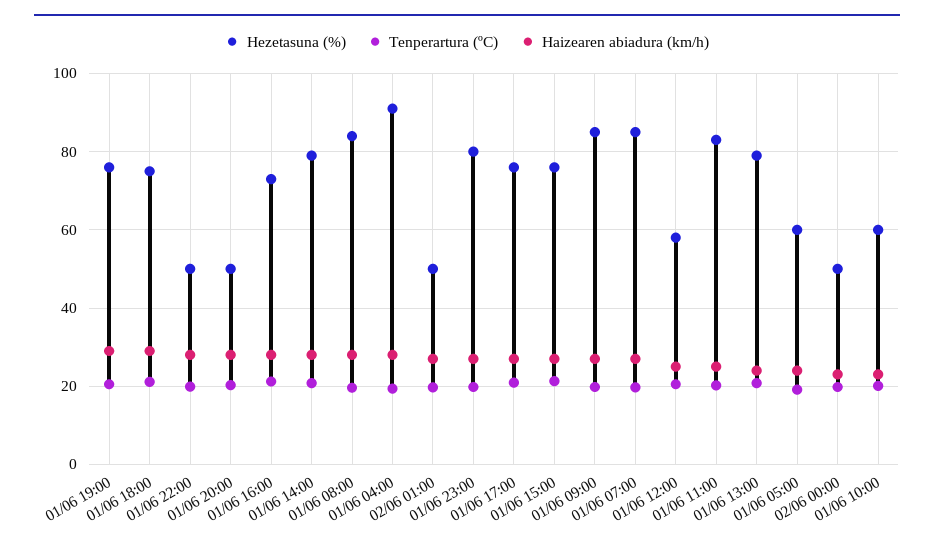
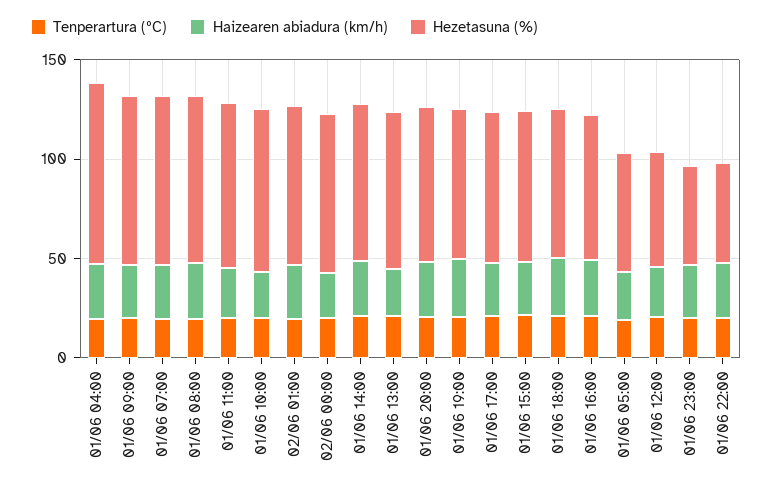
  {
    "Hezetasuna (%)": {
      "01/06 19:00": 76,
      "01/06 18:00": 76,
      "01/06 22:00": 50,
-     "01/06 20:00": 50,
+     "01/06 20:00": 80,
      "01/06 16:00": 74,
      "01/06 14:00": 80,
      "01/06 08:00": 84,
      "01/06 04:00": 92,
-     "02/06 01:00": 50,
+     "02/06 01:00": 80,
-     "01/06 23:00": 80,
+     "01/06 23:00": 50,
      "01/06 17:00": 76,
      "01/06 15:00": 76,
      "01/06 09:00": 86,
      "01/06 07:00": 86,
      "01/06 12:00": 58,
      "01/06 11:00": 84,
      "01/06 13:00": 80,
      "01/06 05:00": 60,
-     "02/06 00:00": 50,
+     "02/06 00:00": 80,
-     "01/06 10:00": 60
+     "01/06 10:00": 80
    },
    "Tenperartura (ºC)": {
      "01/06 19:00": 20,
      "01/06 18:00": 22,
      "01/06 22:00": 20,
      "01/06 20:00": 20,
      "01/06 16:00": 22,
      "01/06 14:00": 20,
      "01/06 08:00": 20,
      "01/06 04:00": 20,
      "02/06 01:00": 20,
      "01/06 23:00": 20,
      "01/06 17:00": 20,
      "01/06 15:00": 22,
      "01/06 09:00": 20,
      "01/06 07:00": 20,
      "01/06 12:00": 20,
      "01/06 11:00": 20,
      "01/06 13:00": 20,
      "01/06 05:00": 20,
      "02/06 00:00": 20,
      "01/06 10:00": 20
    },
    "Haizearen abiadura (km/h)": {
      "01/06 19:00": 30,
      "01/06 18:00": 30,
      "01/06 22:00": 28,
      "01/06 20:00": 28,
      "01/06 16:00": 28,
      "01/06 14:00": 28,
      "01/06 08:00": 28,
      "01/06 04:00": 28,
      "02/06 01:00": 28,
      "01/06 23:00": 28,
      "01/06 17:00": 28,
      "01/06 15:00": 28,
      "01/06 09:00": 28,
      "01/06 07:00": 28,
      "01/06 12:00": 26,
      "01/06 11:00": 26,
      "01/06 13:00": 24,
      "01/06 05:00": 24,
      "02/06 00:00": 24,
      "01/06 10:00": 24
    }
  }

